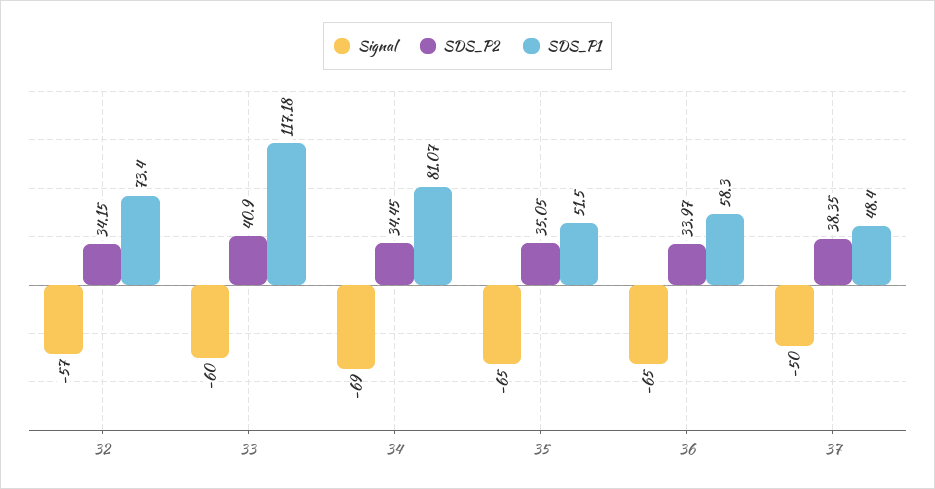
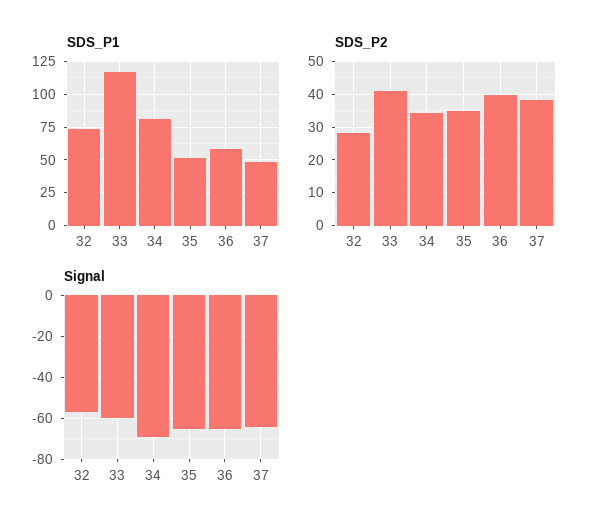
  {
    "Signal": {
      "32": -57,
      "33": -60,
      "34": -69,
      "35": -65,
      "36": -65,
-     "37": -50
+     "37": -65
    },
    "SDS_P2": {
-     "32": 34.15,
+     "32": 28,
      "33": 40.9,
      "34": 34.45,
      "35": 35.05,
-     "36": 33.97,
+     "36": 40,
      "37": 38.35
    },
    "SDS_P1": {
      "32": 73.4,
      "33": 117.18,
      "34": 81.07,
      "35": 51.5,
      "36": 58.3,
      "37": 48.4
    }
  }

